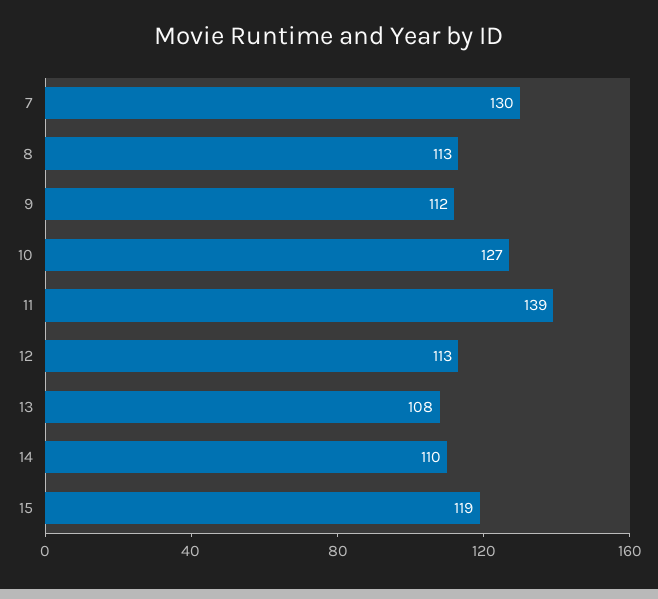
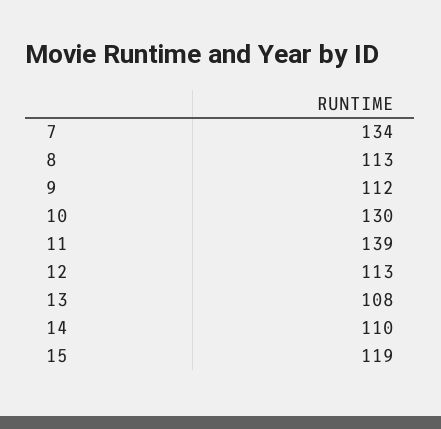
  {
-   "7": 130,
+   "7": 134,
    "8": 113,
    "9": 112,
-   "10": 127,
+   "10": 130,
    "11": 139,
    "12": 113,
    "13": 108,
    "14": 110,
    "15": 119
  }

